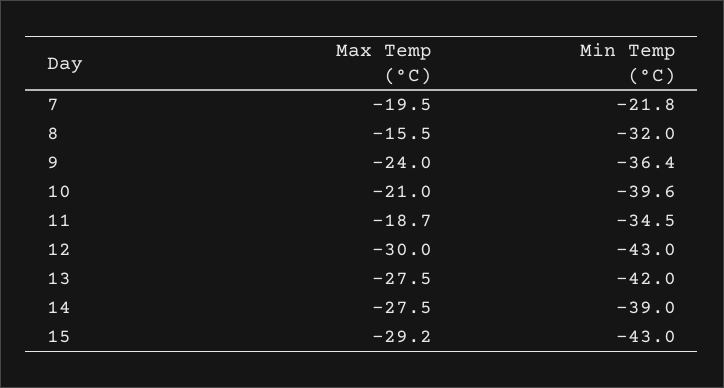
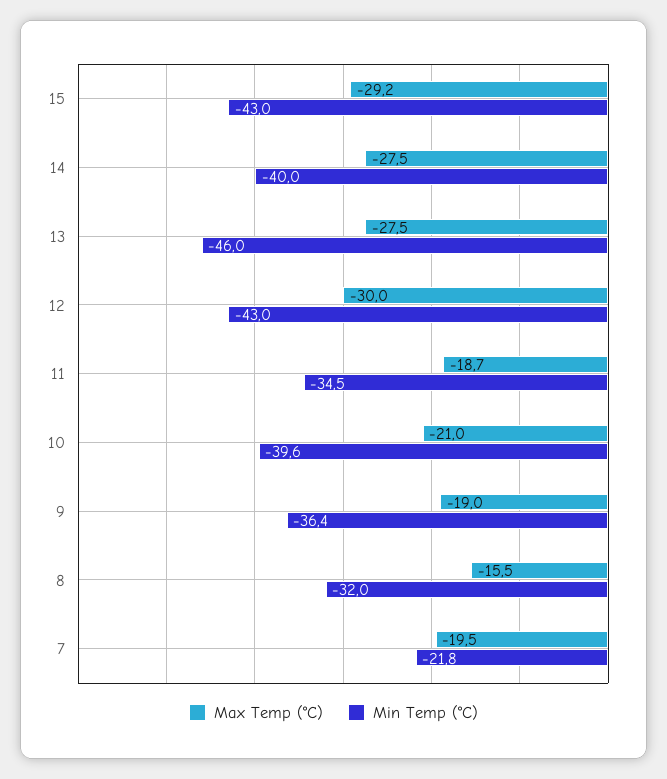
  {
    "Max Temp (°C)": {
      "7": -19.5,
      "8": -15.5,
-     "9": -24,
+     "9": -19,
      "10": -21,
      "11": -18.7,
      "12": -30,
      "13": -27.5,
      "14": -27.5,
      "15": -29.2
    },
    "Min Temp (°C)": {
      "7": -21.8,
      "8": -32,
      "9": -36.4,
      "10": -39.6,
      "11": -34.5,
      "12": -43,
-     "13": -42,
+     "13": -46,
-     "14": -39,
+     "14": -40,
      "15": -43
    }
  }

